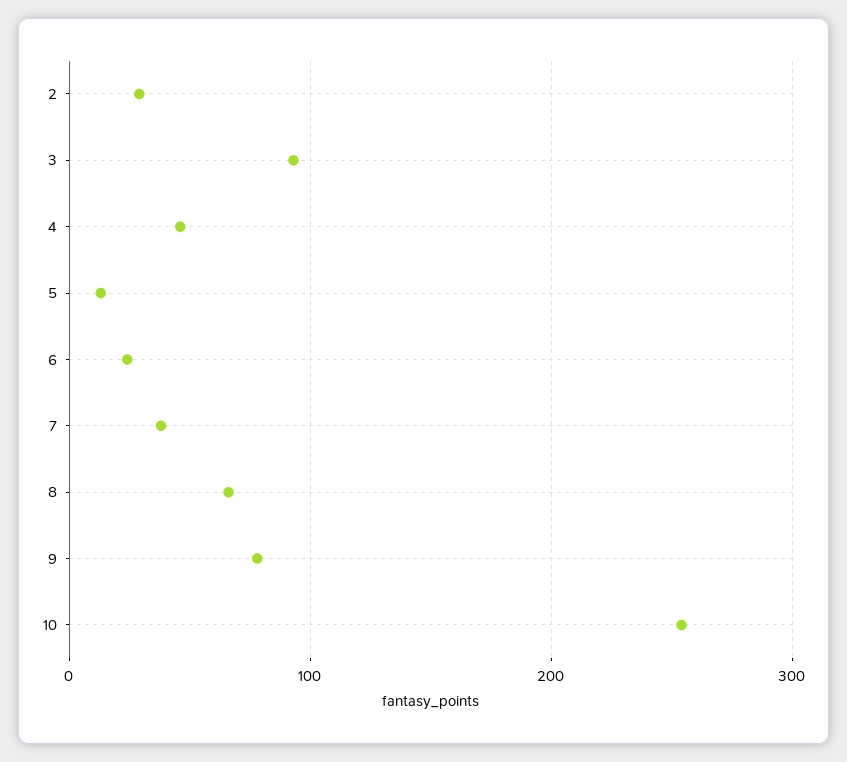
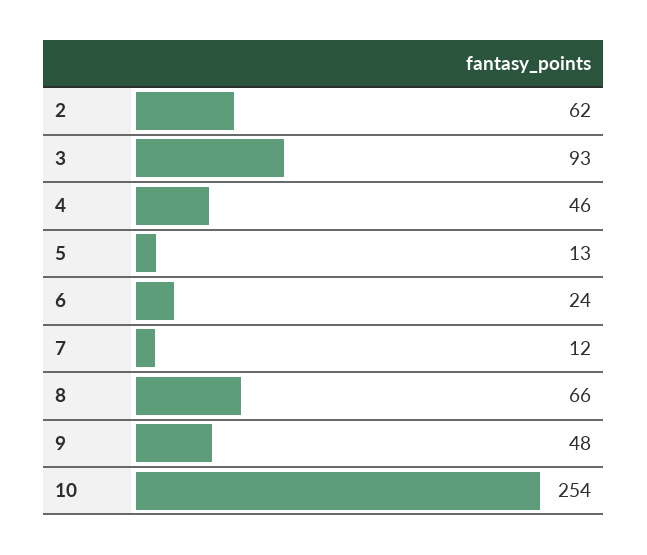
  {
-   "2": 30,
+   "2": 62,
    "3": 93,
    "4": 46,
    "5": 13,
    "6": 24,
-   "7": 40,
+   "7": 12,
    "8": 66,
-   "9": 80,
+   "9": 48,
    "10": 254
  }

